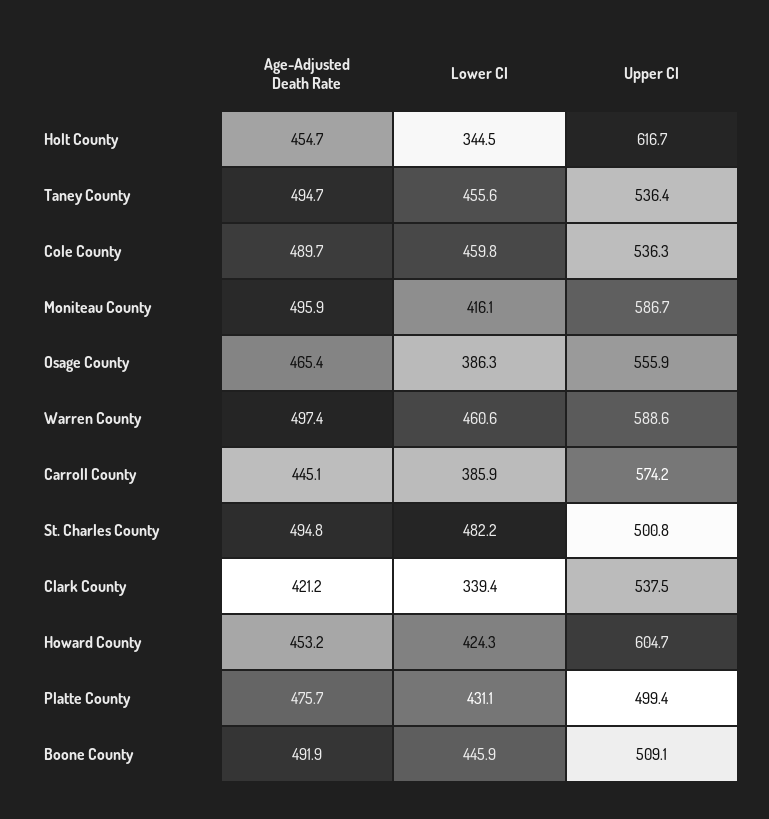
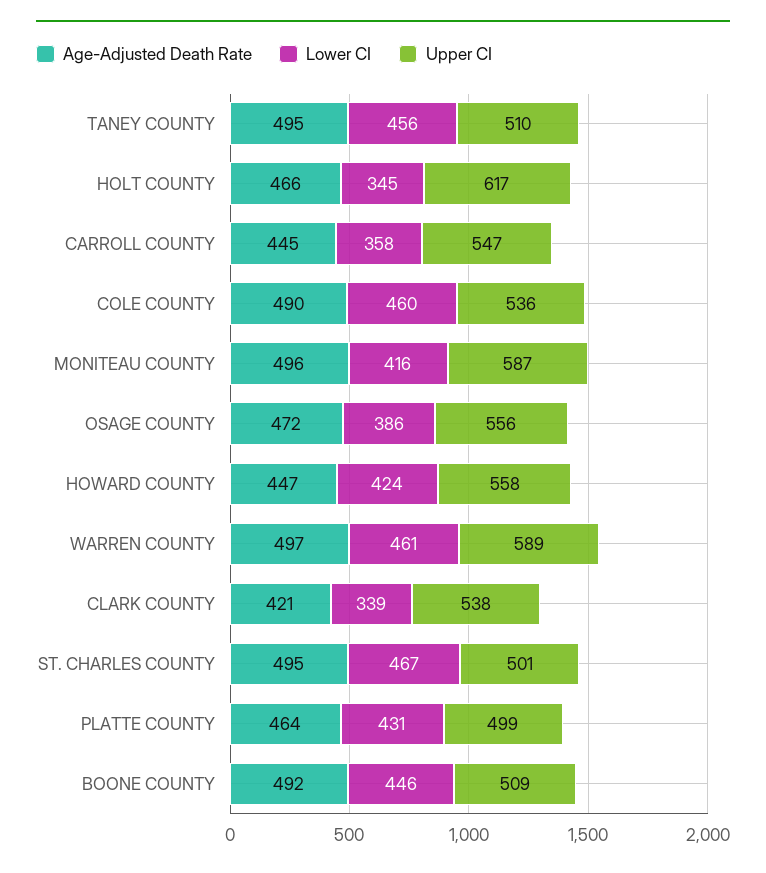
  {
    "Age-Adjusted Death Rate": {
-     "Holt County": 454.7,
+     "Holt County": 466,
      "Taney County": 494.7,
      "Cole County": 489.7,
      "Moniteau County": 495.9,
-     "Osage County": 465.4,
+     "Osage County": 472,
      "Warren County": 497.4,
      "Carroll County": 445.1,
      "St. Charles County": 494.8,
      "Clark County": 421.2,
-     "Howard County": 453.2,
+     "Howard County": 447,
-     "Platte County": 475.7,
+     "Platte County": 464,
      "Boone County": 491.9
    },
    "Lower CI": {
      "Holt County": 344.5,
      "Taney County": 455.6,
      "Cole County": 459.8,
      "Moniteau County": 416.1,
      "Osage County": 386.3,
      "Warren County": 460.6,
-     "Carroll County": 385.9,
+     "Carroll County": 358,
-     "St. Charles County": 482.2,
+     "St. Charles County": 467,
      "Clark County": 339.4,
      "Howard County": 424.3,
      "Platte County": 431.1,
      "Boone County": 445.9
    },
    "Upper CI": {
      "Holt County": 616.7,
-     "Taney County": 536.4,
+     "Taney County": 510,
      "Cole County": 536.3,
      "Moniteau County": 586.7,
      "Osage County": 555.9,
      "Warren County": 588.6,
-     "Carroll County": 574.2,
+     "Carroll County": 547,
      "St. Charles County": 500.8,
      "Clark County": 537.5,
-     "Howard County": 604.7,
+     "Howard County": 558,
      "Platte County": 499.4,
      "Boone County": 509.1
    }
  }

